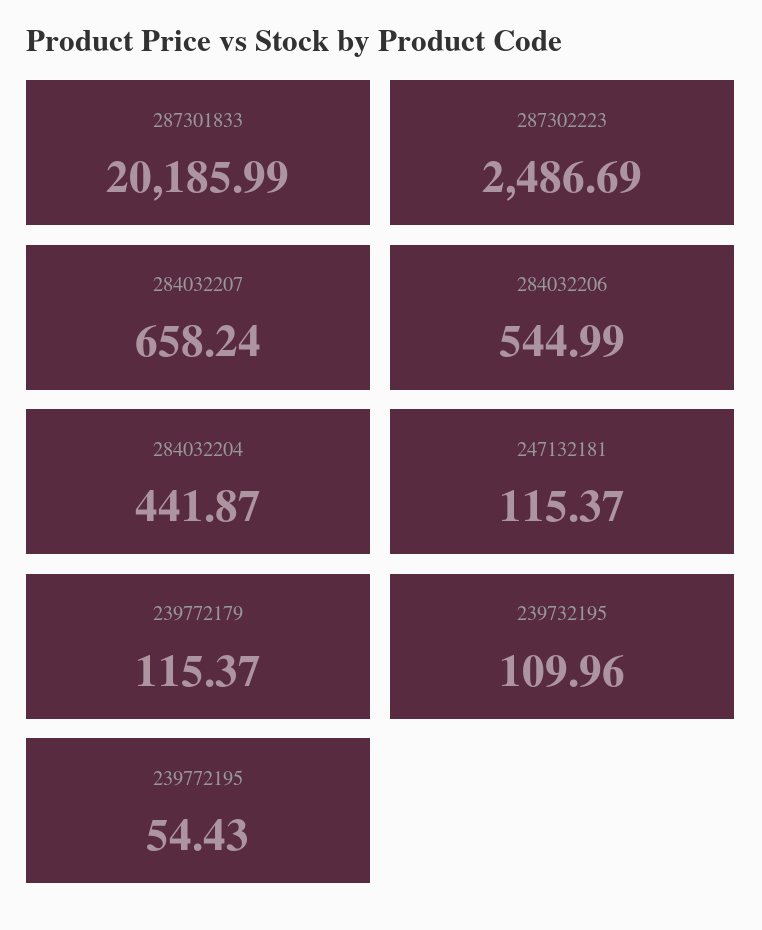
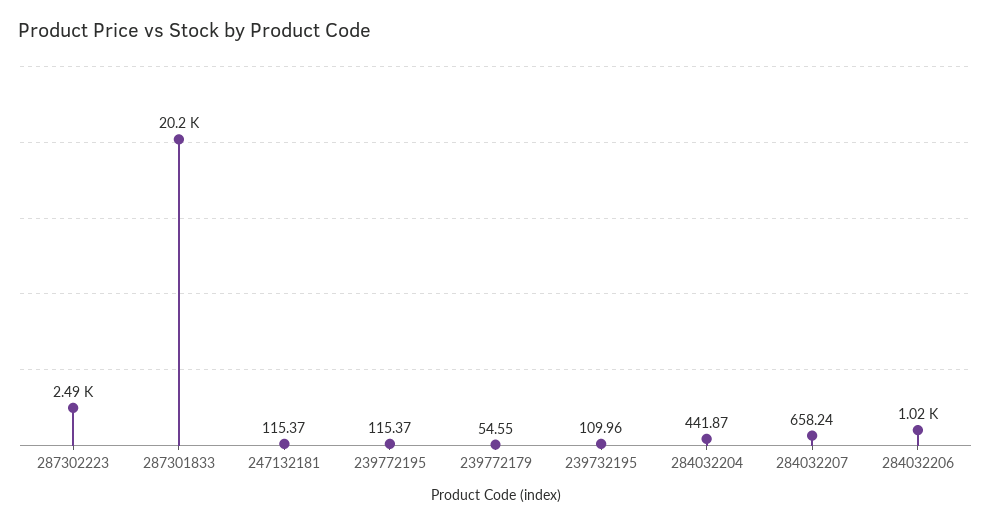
  {
    "287301833": 20185.99,
    "287302223": 2486.69,
    "284032207": 658.24,
-   "284032206": 544.99,
+   "284032206": 1020,
    "284032204": 441.87,
    "247132181": 115.37,
-   "239772179": 115.37,
+   "239772179": 54.55,
    "239732195": 109.96,
-   "239772195": 54.43
+   "239772195": 115.37
  }

